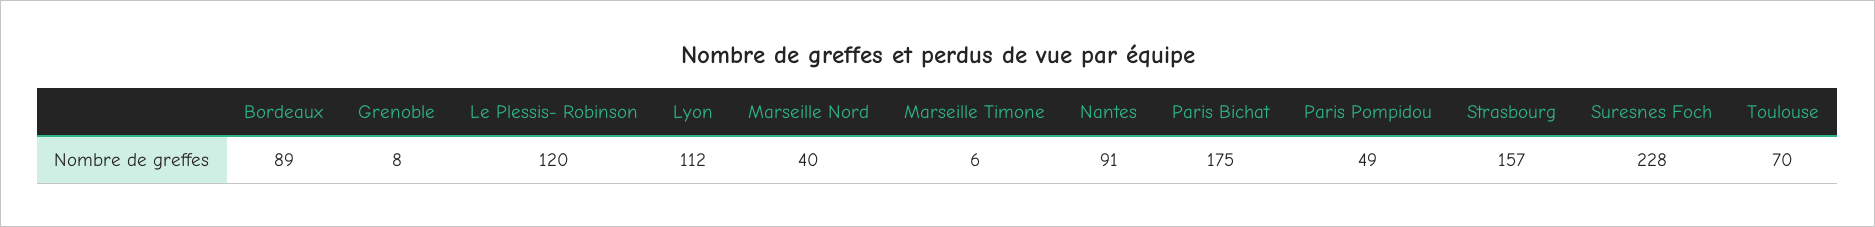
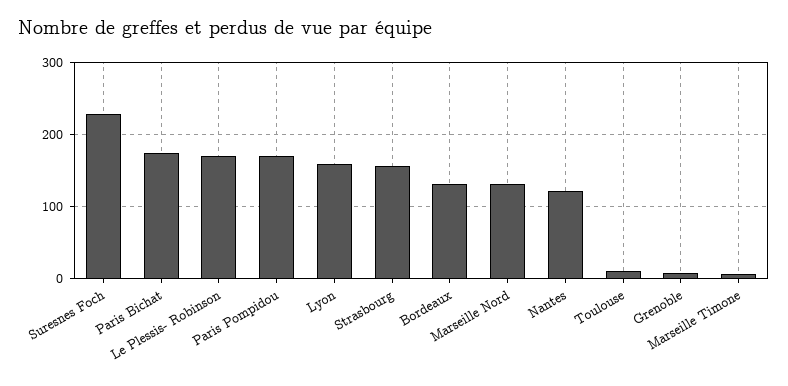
  {
-   "Bordeaux": 89,
+   "Bordeaux": 130,
    "Grenoble": 8,
-   "Le Plessis- Robinson": 120,
+   "Le Plessis- Robinson": 170,
-   "Lyon": 112,
+   "Lyon": 160,
-   "Marseille Nord": 40,
+   "Marseille Nord": 130,
    "Marseille Timone": 6,
-   "Nantes": 91,
+   "Nantes": 120,
    "Paris Bichat": 175,
-   "Paris Pompidou": 49,
+   "Paris Pompidou": 170,
    "Strasbourg": 157,
    "Suresnes Foch": 228,
-   "Toulouse": 70
+   "Toulouse": 10
  }

